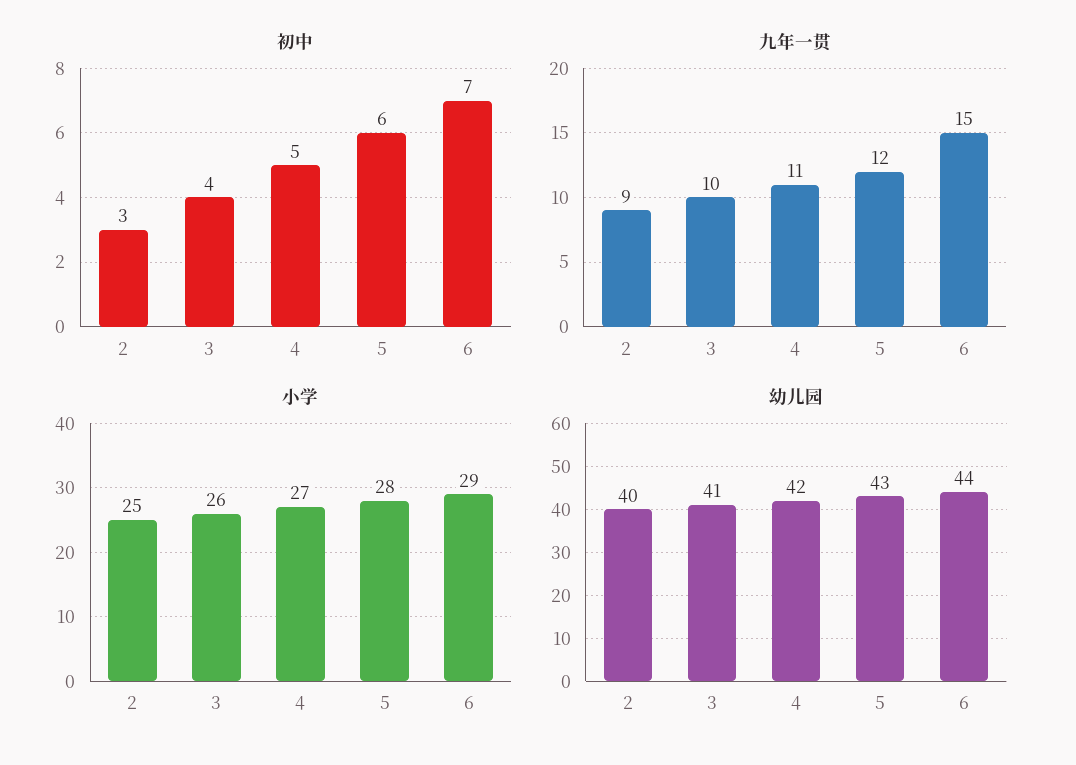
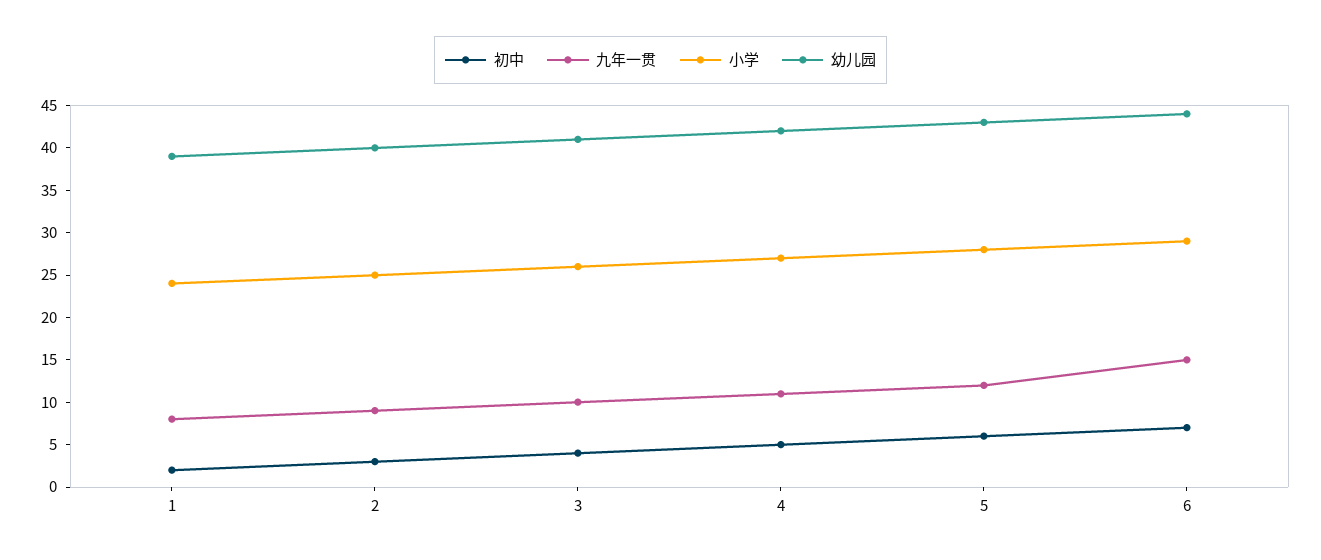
  {
    "初中": {
      "2": 3,
      "3": 4,
      "4": 5,
      "5": 6,
-     "6": 7
+     "6": 7,
+     "1": 2
    },
    "九年一贯": {
      "2": 9,
      "3": 10,
      "4": 11,
      "5": 12,
-     "6": 15
+     "6": 15,
+     "1": 8
    },
    "小学": {
      "2": 25,
      "3": 26,
      "4": 27,
      "5": 28,
-     "6": 29
+     "6": 29,
+     "1": 24
    },
    "幼儿园": {
      "2": 40,
      "3": 41,
      "4": 42,
      "5": 43,
-     "6": 44
+     "6": 44,
+     "1": 39
    }
  }

